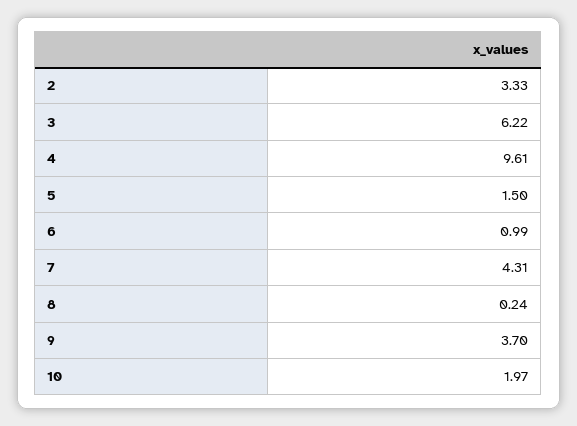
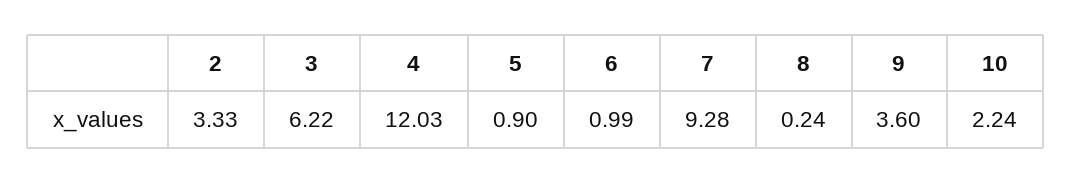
  {
    "2": 3.33,
    "3": 6.22,
-   "4": 9.61,
+   "4": 12.03,
-   "5": 1.5,
+   "5": 0.9,
    "6": 0.99,
-   "7": 4.31,
+   "7": 9.28,
    "8": 0.24,
-   "9": 3.7,
+   "9": 3.6,
-   "10": 1.97
+   "10": 2.24
  }

